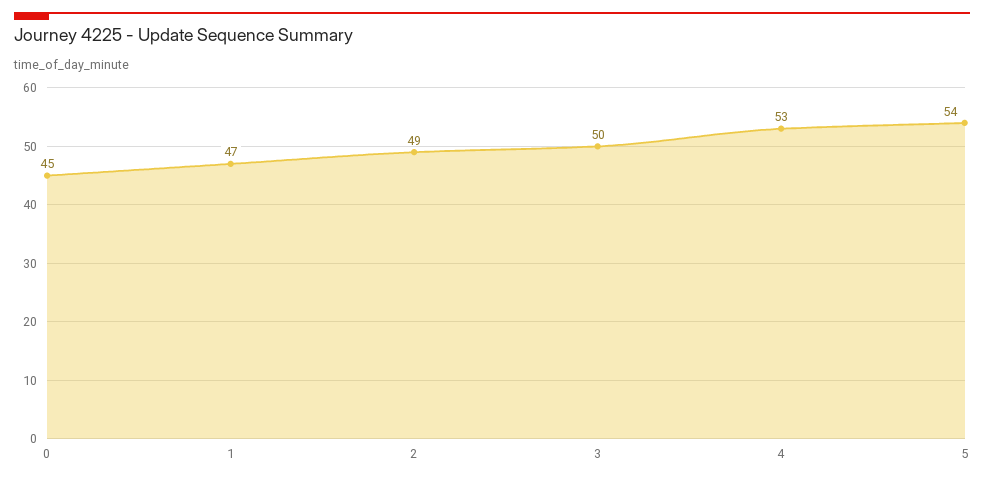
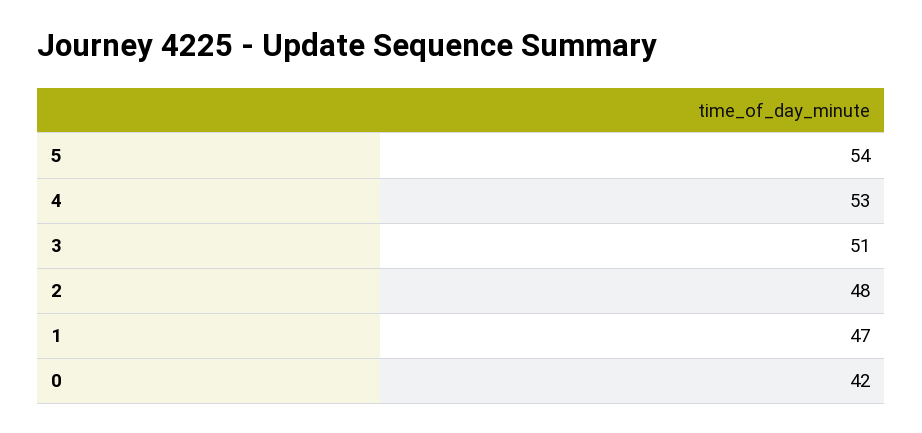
  {
-   "0": 45,
+   "0": 42,
    "1": 47,
-   "2": 49,
+   "2": 48,
-   "3": 50,
+   "3": 51,
    "4": 53,
    "5": 54
  }

